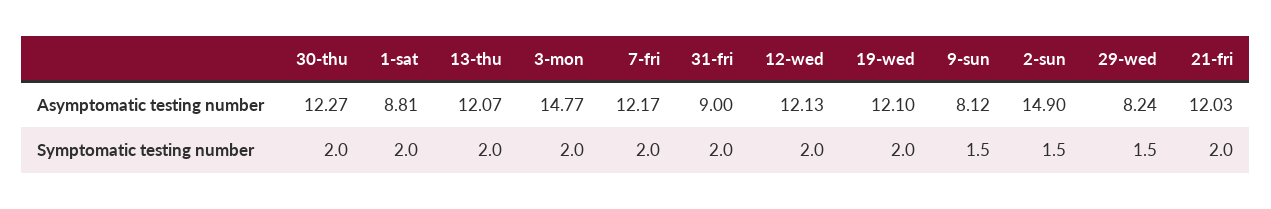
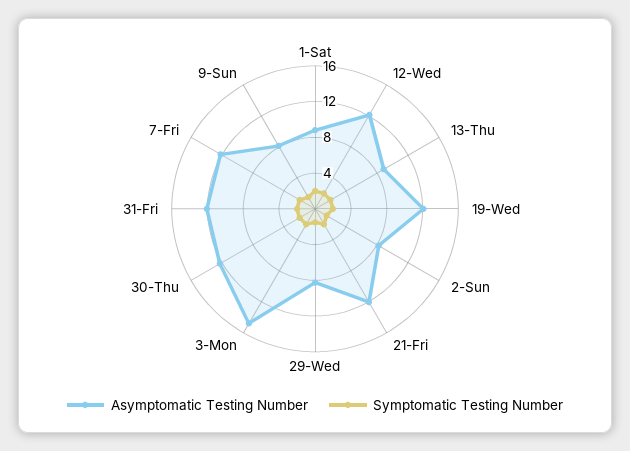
  {
    "Asymptomatic testing number": {
      "30-thu": 12.27,
      "1-sat": 8.81,
-     "13-thu": 12.07,
+     "13-thu": 9,
      "3-mon": 14.77,
      "7-fri": 12.17,
-     "31-fri": 9,
+     "31-fri": 12,
      "12-wed": 12.13,
      "19-wed": 12.1,
      "9-sun": 8.12,
-     "2-sun": 14.9,
+     "2-sun": 8,
      "29-wed": 8.24,
      "21-fri": 12.03
    },
    "Symptomatic testing number": {
      "30-thu": 2,
      "1-sat": 2,
      "13-thu": 2,
      "3-mon": 2,
      "7-fri": 2,
      "31-fri": 2,
      "12-wed": 2,
      "19-wed": 2,
      "9-sun": 1.5,
      "2-sun": 1.5,
      "29-wed": 1.5,
      "21-fri": 2
    }
  }

